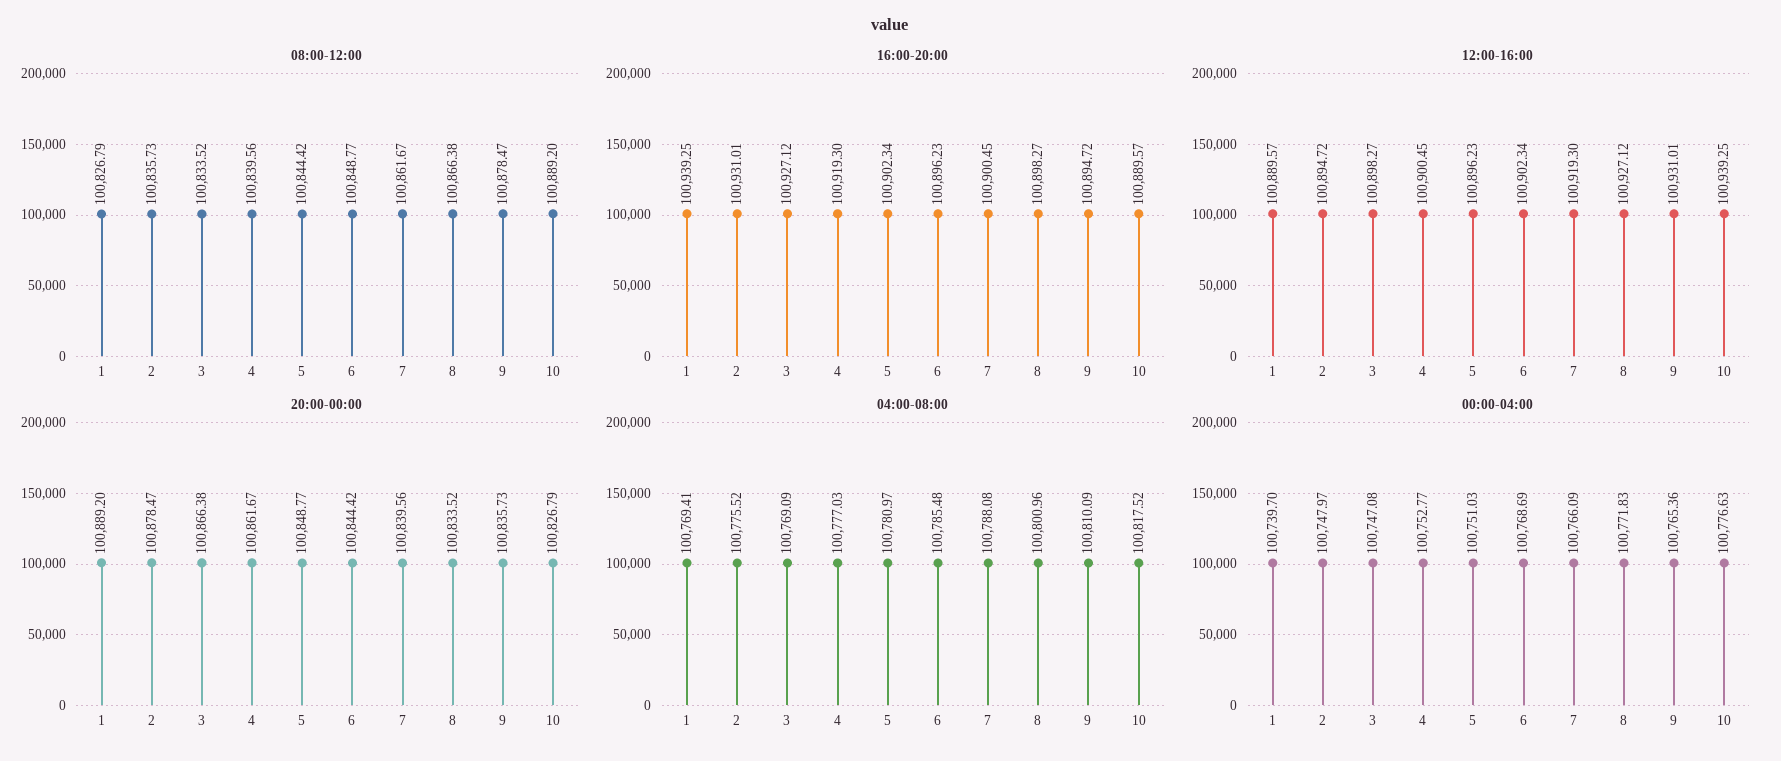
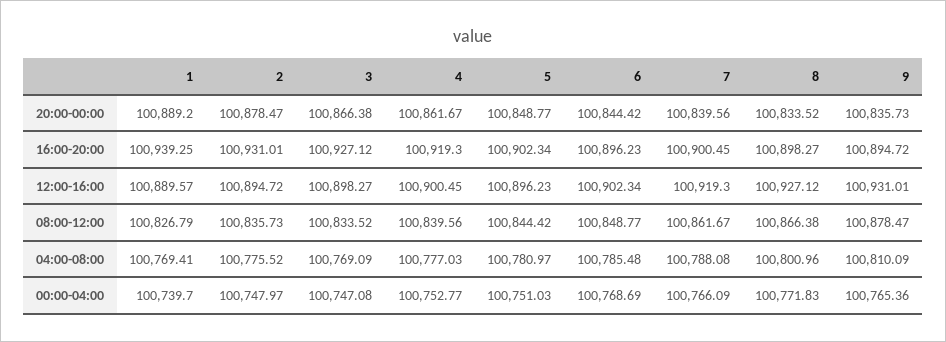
  {
    "08:00-12:00": {
      "1": 100826.79,
      "2": 100835.73,
      "3": 100833.52,
      "4": 100839.56,
      "5": 100844.42,
      "6": 100848.77,
      "7": 100861.67,
      "8": 100866.38,
-     "9": 100878.47,
+     "9": 100878.47
-     "10": 100889.2
    },
    "16:00-20:00": {
      "1": 100939.25,
      "2": 100931.01,
      "3": 100927.12,
      "4": 100919.3,
      "5": 100902.34,
      "6": 100896.23,
      "7": 100900.45,
      "8": 100898.27,
-     "9": 100894.72,
+     "9": 100894.72
-     "10": 100889.57
    },
    "12:00-16:00": {
      "1": 100889.57,
      "2": 100894.72,
      "3": 100898.27,
      "4": 100900.45,
      "5": 100896.23,
      "6": 100902.34,
      "7": 100919.3,
      "8": 100927.12,
-     "9": 100931.01,
+     "9": 100931.01
-     "10": 100939.25
    },
    "20:00-00:00": {
      "1": 100889.2,
      "2": 100878.47,
      "3": 100866.38,
      "4": 100861.67,
      "5": 100848.77,
      "6": 100844.42,
      "7": 100839.56,
      "8": 100833.52,
-     "9": 100835.73,
+     "9": 100835.73
-     "10": 100826.79
    },
    "04:00-08:00": {
      "1": 100769.41,
      "2": 100775.52,
      "3": 100769.09,
      "4": 100777.03,
      "5": 100780.97,
      "6": 100785.48,
      "7": 100788.08,
      "8": 100800.96,
-     "9": 100810.09,
+     "9": 100810.09
-     "10": 100817.52
    },
    "00:00-04:00": {
      "1": 100739.7,
      "2": 100747.97,
      "3": 100747.08,
      "4": 100752.77,
      "5": 100751.03,
      "6": 100768.69,
      "7": 100766.09,
      "8": 100771.83,
-     "9": 100765.36,
+     "9": 100765.36
-     "10": 100776.63
    }
  }

